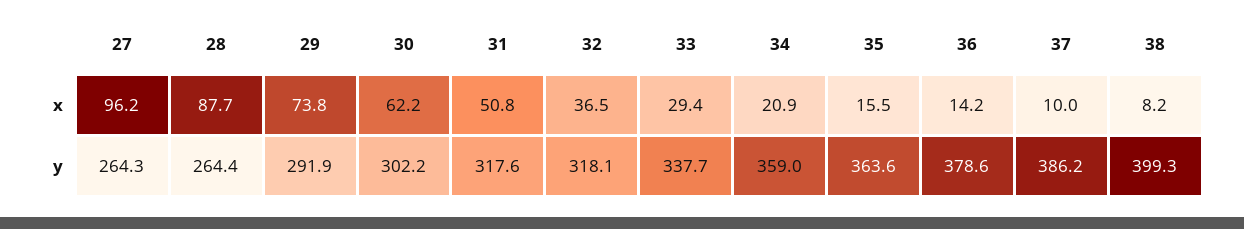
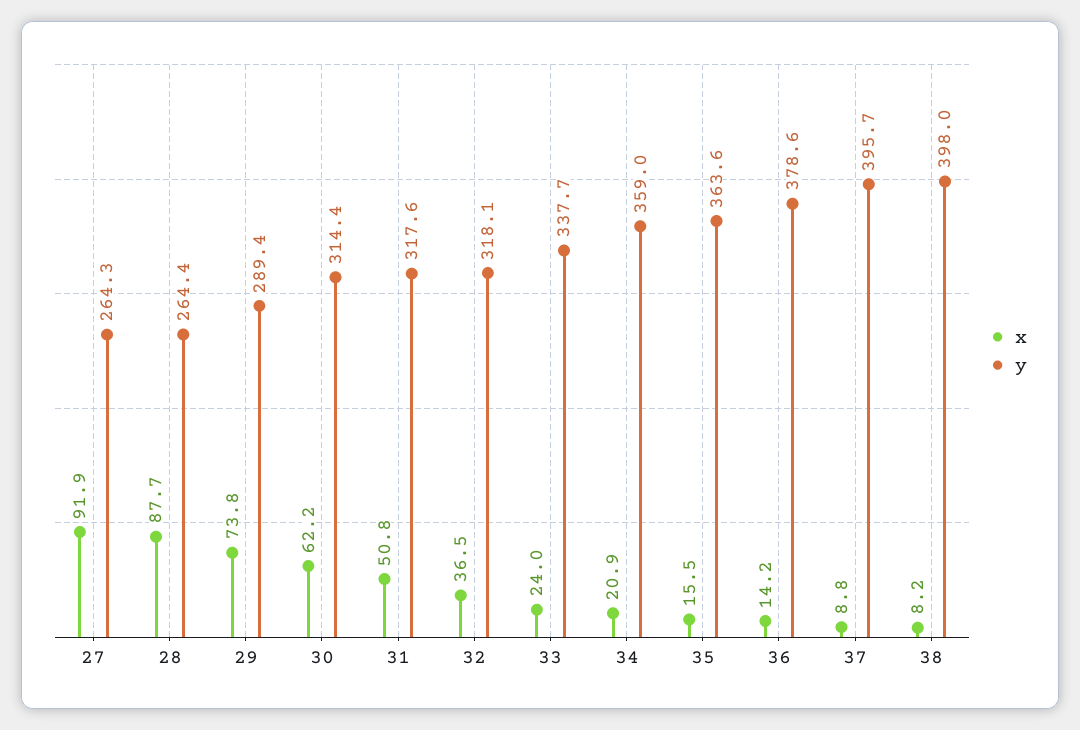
  {
    "x": {
-     "27": 96.2,
+     "27": 91.9,
      "28": 87.7,
      "29": 73.8,
      "30": 62.2,
      "31": 50.8,
      "32": 36.5,
-     "33": 29.4,
+     "33": 24,
      "34": 20.9,
      "35": 15.5,
      "36": 14.2,
-     "37": 10,
+     "37": 8.8,
      "38": 8.2
    },
    "y": {
      "27": 264.3,
      "28": 264.4,
-     "29": 291.9,
+     "29": 289.4,
-     "30": 302.2,
+     "30": 314.4,
      "31": 317.6,
      "32": 318.1,
      "33": 337.7,
      "34": 359,
      "35": 363.6,
      "36": 378.6,
-     "37": 386.2,
+     "37": 395.7,
-     "38": 399.3
+     "38": 398
    }
  }

